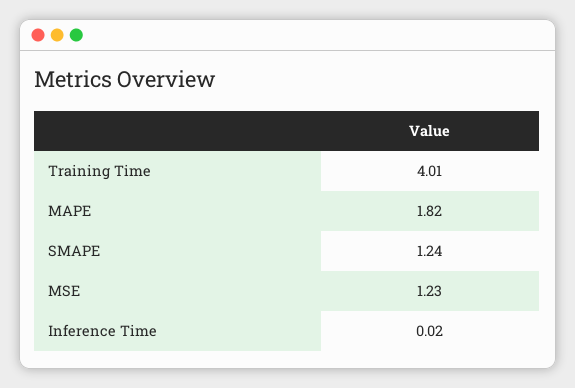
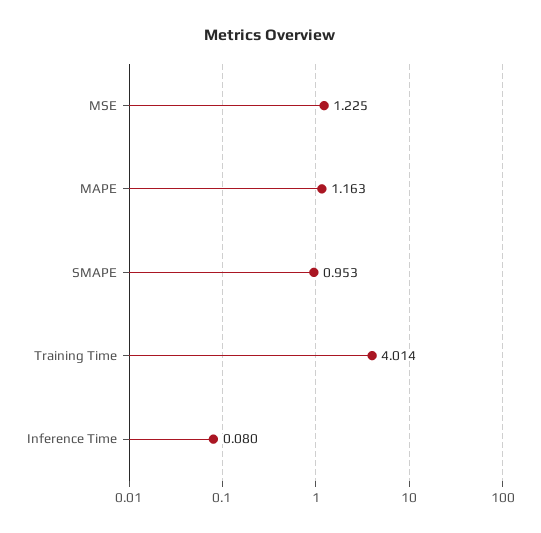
  {
    "Training Time": 4.014,
-   "MAPE": 1.82,
+   "MAPE": 1.163,
-   "SMAPE": 1.24,
+   "SMAPE": 0.953,
    "MSE": 1.225,
-   "Inference Time": 0.02
+   "Inference Time": 0.08
  }

